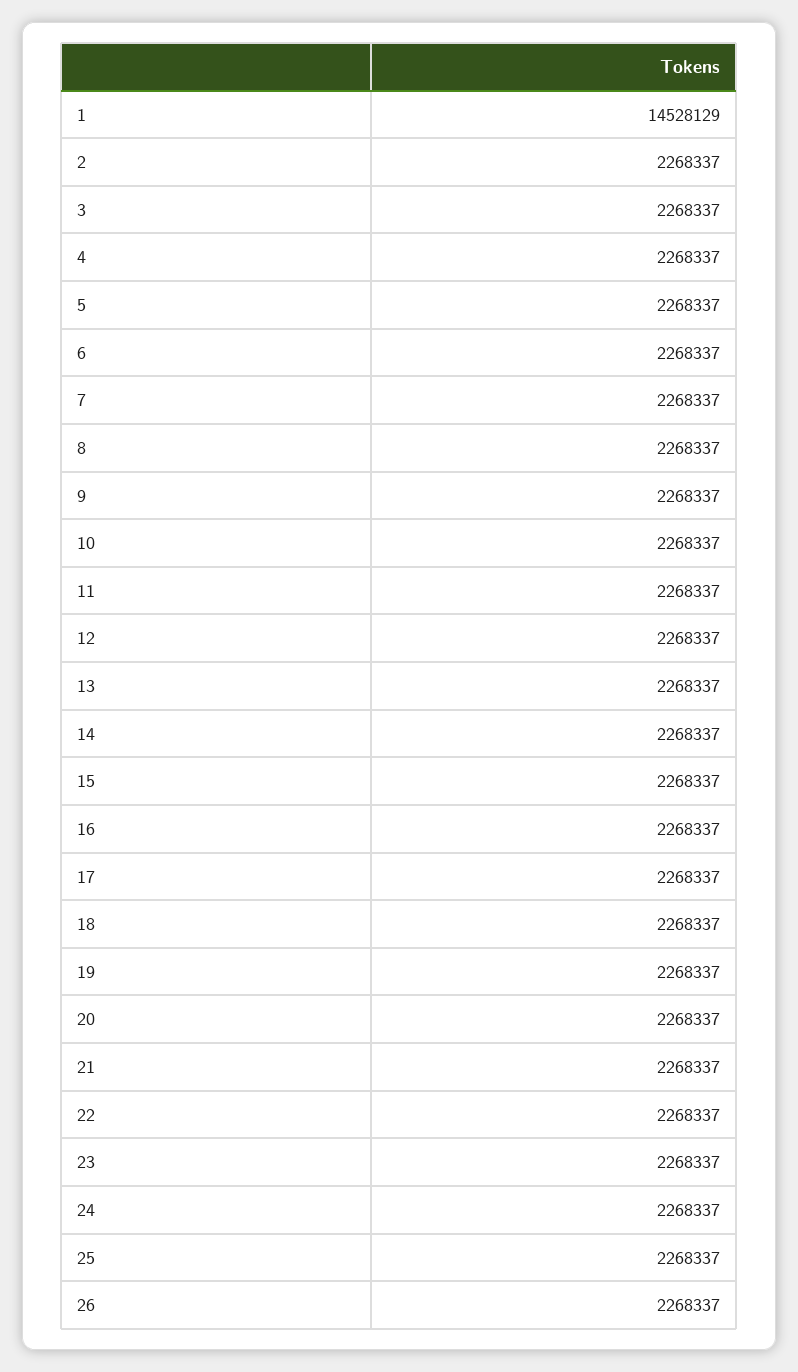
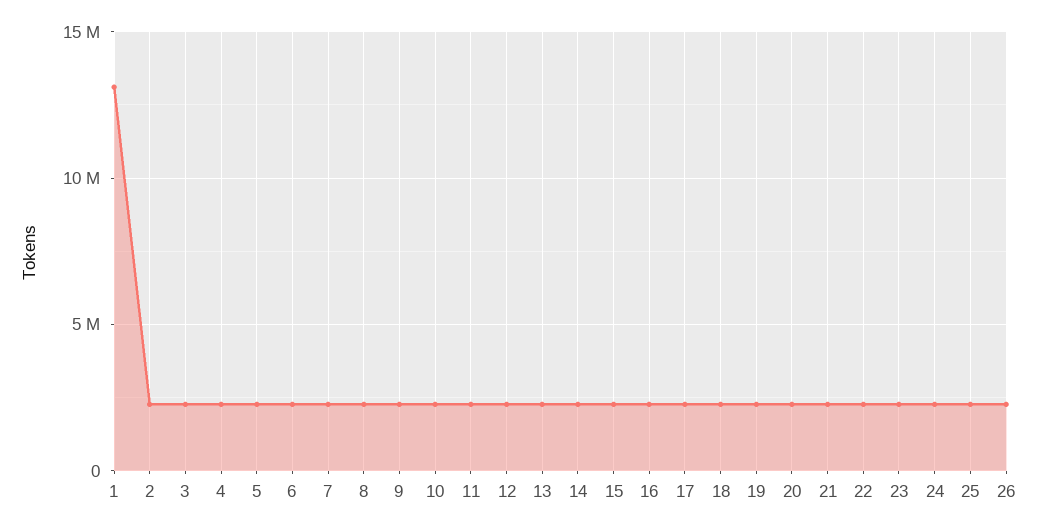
  {
-   "1": 14528129,
+   "1": 13000000,
    "2": 2268337,
    "3": 2268337,
    "4": 2268337,
    "5": 2268337,
    "6": 2268337,
    "7": 2268337,
    "8": 2268337,
    "9": 2268337,
    "10": 2268337,
    "11": 2268337,
    "12": 2268337,
    "13": 2268337,
    "14": 2268337,
    "15": 2268337,
    "16": 2268337,
    "17": 2268337,
    "18": 2268337,
    "19": 2268337,
    "20": 2268337,
    "21": 2268337,
    "22": 2268337,
    "23": 2268337,
    "24": 2268337,
    "25": 2268337,
    "26": 2268337
  }

